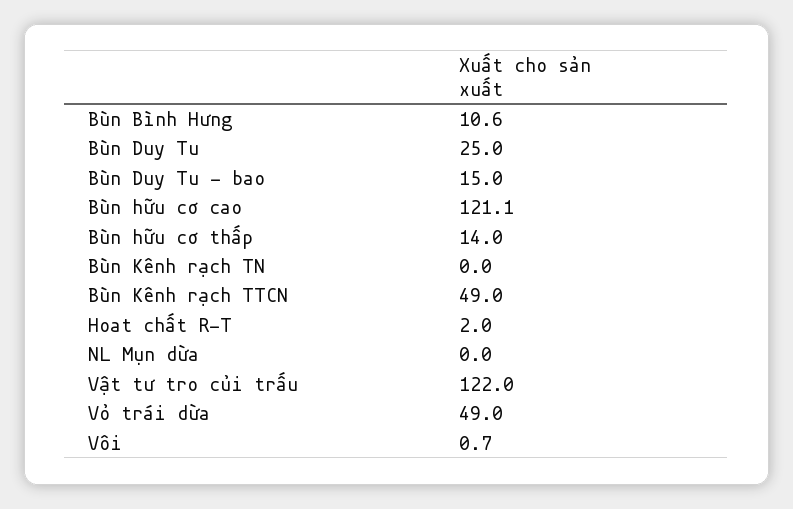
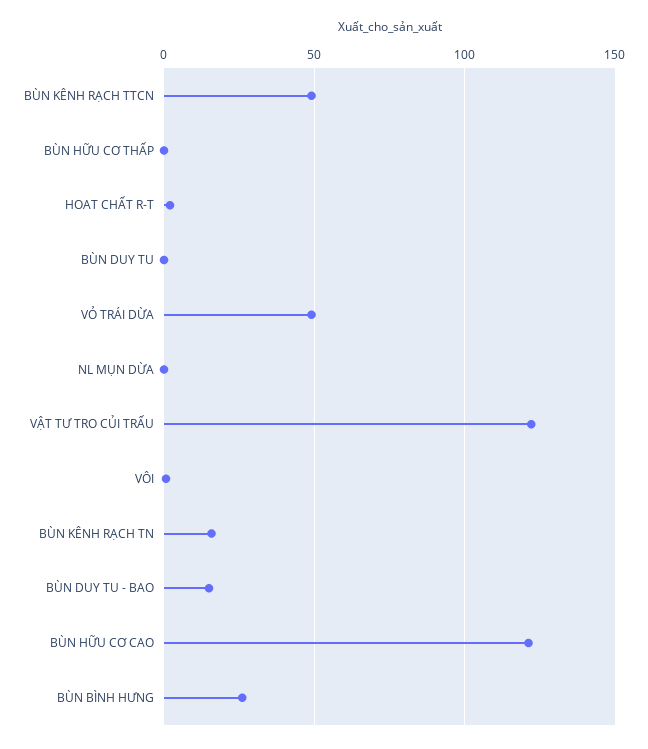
  {
-   "Bùn Bình Hưng": 10.6,
+   "Bùn Bình Hưng": 25,
-   "Bùn Duy Tu": 25,
+   "Bùn Duy Tu": 0,
    "Bùn Duy Tu - bao": 15,
    "Bùn hữu cơ cao": 121.1,
-   "Bùn hữu cơ thấp": 14,
+   "Bùn hữu cơ thấp": 0,
-   "Bùn Kênh rạch TN": 0,
+   "Bùn Kênh rạch TN": 15,
    "Bùn Kênh rạch TTCN": 49,
    "Hoat chất R-T": 2,
    "NL Mụn dừa": 0,
    "Vật tư tro củi trấu": 122,
    "Vỏ trái dừa": 49,
    "Vôi": 0.7
  }

